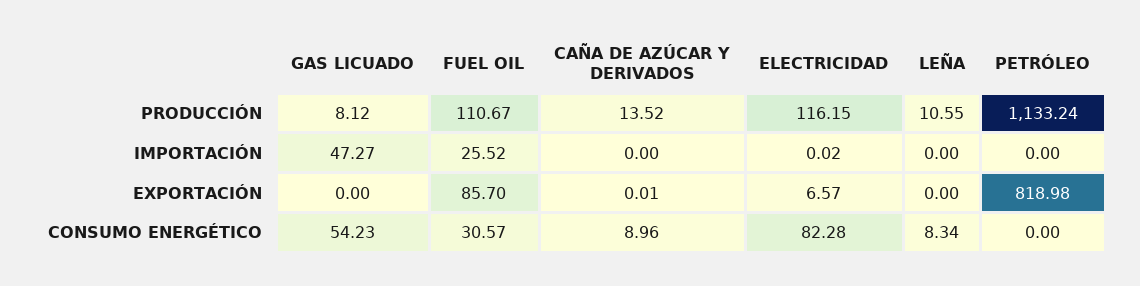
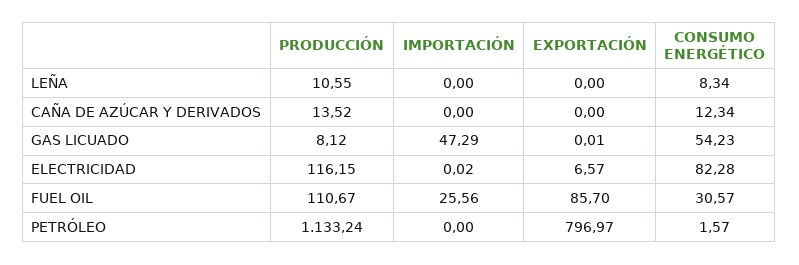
  {
    "GAS LICUADO": {
      "PRODUCCIÓN": 8.12,
-     "IMPORTACIÓN": 47.27,
+     "IMPORTACIÓN": 47.29,
-     "EXPORTACIÓN": 0,
+     "EXPORTACIÓN": 0.01,
      "CONSUMO ENERGÉTICO": 54.23
    },
    "FUEL OIL": {
      "PRODUCCIÓN": 110.67,
-     "IMPORTACIÓN": 25.52,
+     "IMPORTACIÓN": 25.56,
      "EXPORTACIÓN": 85.7,
      "CONSUMO ENERGÉTICO": 30.57
    },
    "CAÑA DE AZÚCAR Y DERIVADOS": {
      "PRODUCCIÓN": 13.52,
      "IMPORTACIÓN": 0,
-     "EXPORTACIÓN": 0.01,
+     "EXPORTACIÓN": 0,
-     "CONSUMO ENERGÉTICO": 8.96
+     "CONSUMO ENERGÉTICO": 12.34
    },
    "ELECTRICIDAD": {
      "PRODUCCIÓN": 116.15,
      "IMPORTACIÓN": 0.02,
      "EXPORTACIÓN": 6.57,
      "CONSUMO ENERGÉTICO": 82.28
    },
    "LEÑA": {
      "PRODUCCIÓN": 10.55,
      "IMPORTACIÓN": 0,
      "EXPORTACIÓN": 0,
      "CONSUMO ENERGÉTICO": 8.34
    },
    "PETRÓLEO": {
      "PRODUCCIÓN": 1133.24,
      "IMPORTACIÓN": 0,
-     "EXPORTACIÓN": 818.98,
+     "EXPORTACIÓN": 796.97,
-     "CONSUMO ENERGÉTICO": 0
+     "CONSUMO ENERGÉTICO": 1.57
    }
  }

